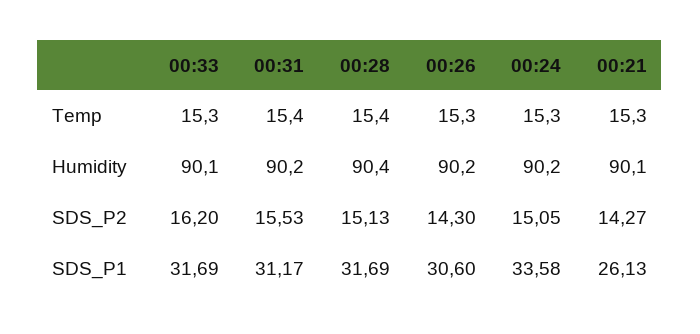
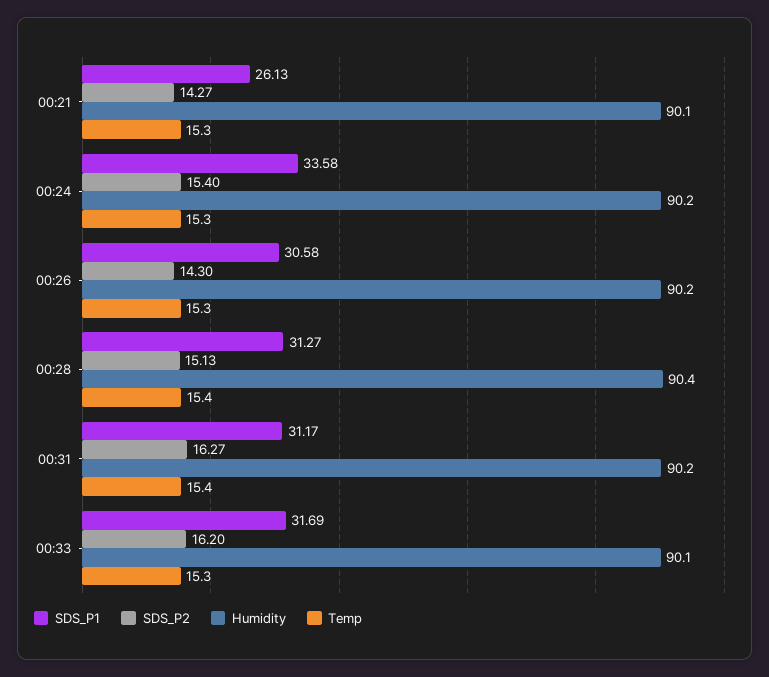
  {
    "Temp": {
      "00:33": 15.3,
      "00:31": 15.4,
      "00:28": 15.4,
      "00:26": 15.3,
      "00:24": 15.3,
      "00:21": 15.3
    },
    "Humidity": {
      "00:33": 90.1,
      "00:31": 90.2,
      "00:28": 90.4,
      "00:26": 90.2,
      "00:24": 90.2,
      "00:21": 90.1
    },
    "SDS_P2": {
      "00:33": 16.2,
-     "00:31": 15.53,
+     "00:31": 16.27,
      "00:28": 15.13,
      "00:26": 14.3,
-     "00:24": 15.05,
+     "00:24": 15.4,
      "00:21": 14.27
    },
    "SDS_P1": {
      "00:33": 31.69,
      "00:31": 31.17,
-     "00:28": 31.69,
+     "00:28": 31.27,
-     "00:26": 30.6,
+     "00:26": 30.58,
      "00:24": 33.58,
      "00:21": 26.13
    }
  }

